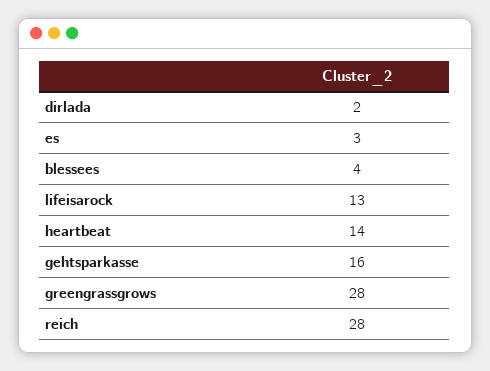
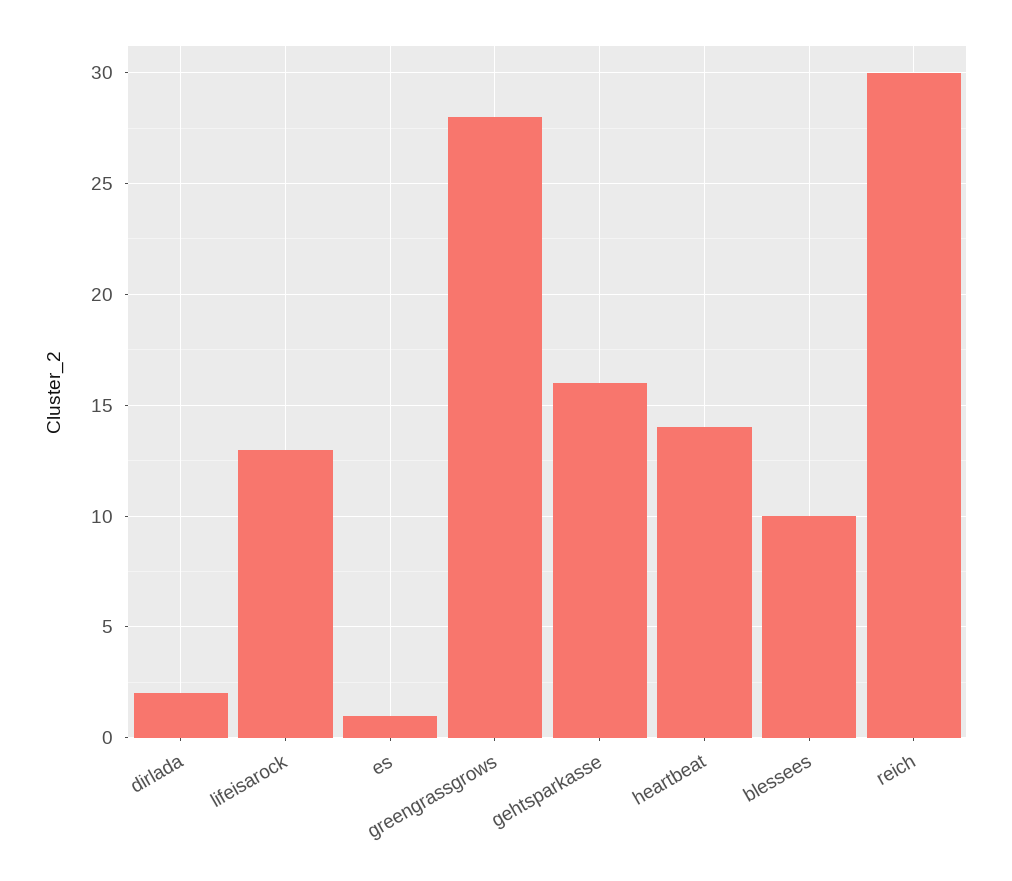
  {
    "dirlada": 2,
-   "es": 3,
+   "es": 1,
-   "blessees": 4,
+   "blessees": 10,
    "lifeisarock": 13,
    "heartbeat": 14,
    "gehtsparkasse": 16,
    "greengrassgrows": 28,
-   "reich": 28
+   "reich": 30
  }

